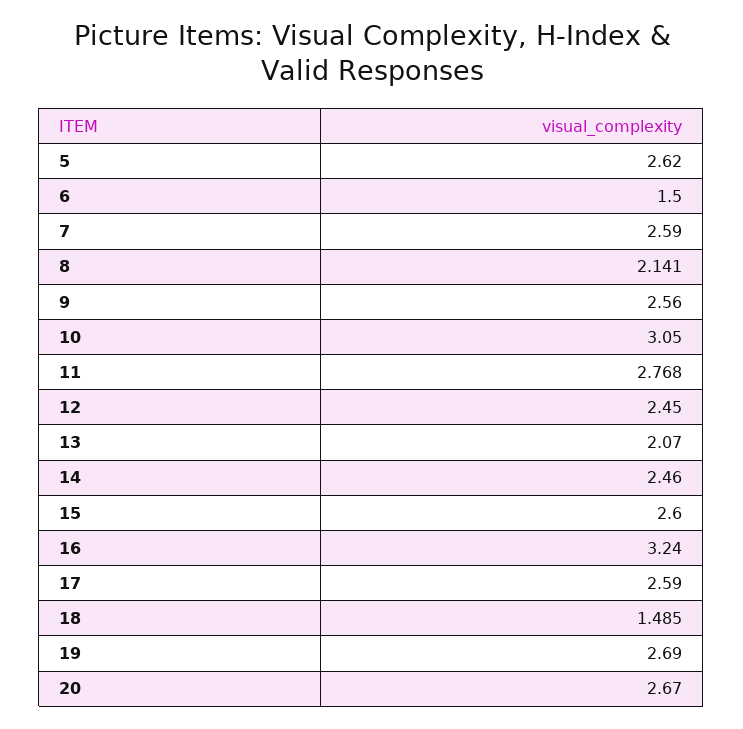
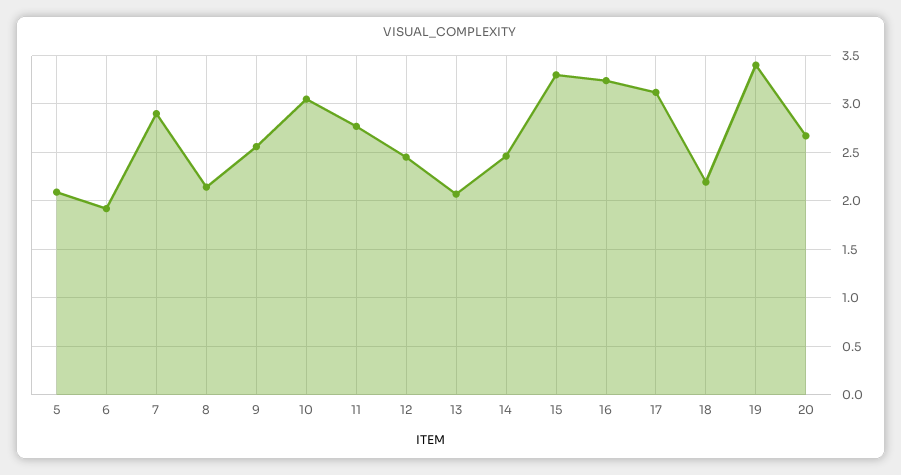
  {
-   "5": 2.62,
+   "5": 2.1,
-   "6": 1.5,
+   "6": 1.9,
-   "7": 2.59,
+   "7": 2.9,
    "8": 2.141,
    "9": 2.56,
    "10": 3.05,
    "11": 2.768,
    "12": 2.45,
    "13": 2.07,
    "14": 2.46,
-   "15": 2.6,
+   "15": 3.3,
    "16": 3.24,
-   "17": 2.59,
+   "17": 3.1,
-   "18": 1.485,
+   "18": 2.2,
-   "19": 2.69,
+   "19": 3.4,
    "20": 2.67
  }

